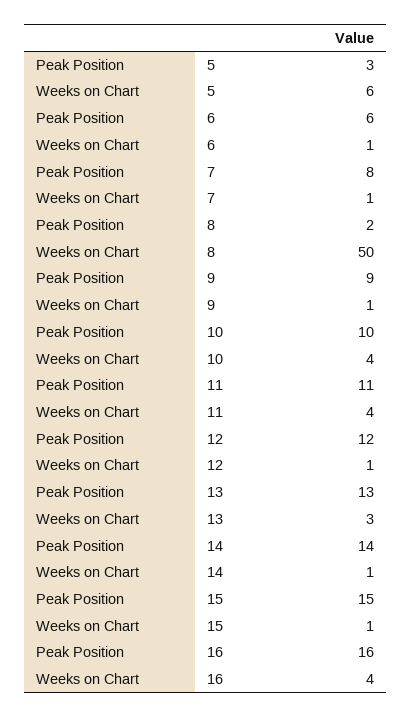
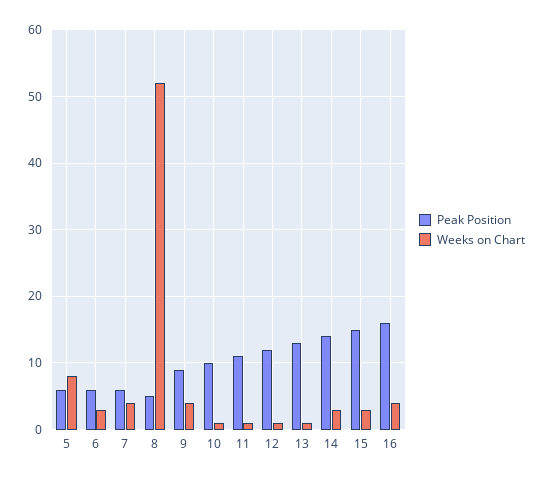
  {
    "Peak Position": {
-     "5": 3,
+     "5": 6,
      "6": 6,
-     "7": 8,
+     "7": 6,
-     "8": 2,
+     "8": 5,
      "9": 9,
      "10": 10,
      "11": 11,
      "12": 12,
      "13": 13,
      "14": 14,
      "15": 15,
      "16": 16
    },
    "Weeks on Chart": {
-     "5": 6,
+     "5": 8,
-     "6": 1,
+     "6": 3,
-     "7": 1,
+     "7": 4,
-     "8": 50,
+     "8": 52,
-     "9": 1,
+     "9": 4,
-     "10": 4,
+     "10": 1,
-     "11": 4,
+     "11": 1,
      "12": 1,
-     "13": 3,
+     "13": 1,
-     "14": 1,
+     "14": 3,
-     "15": 1,
+     "15": 3,
      "16": 4
    }
  }

